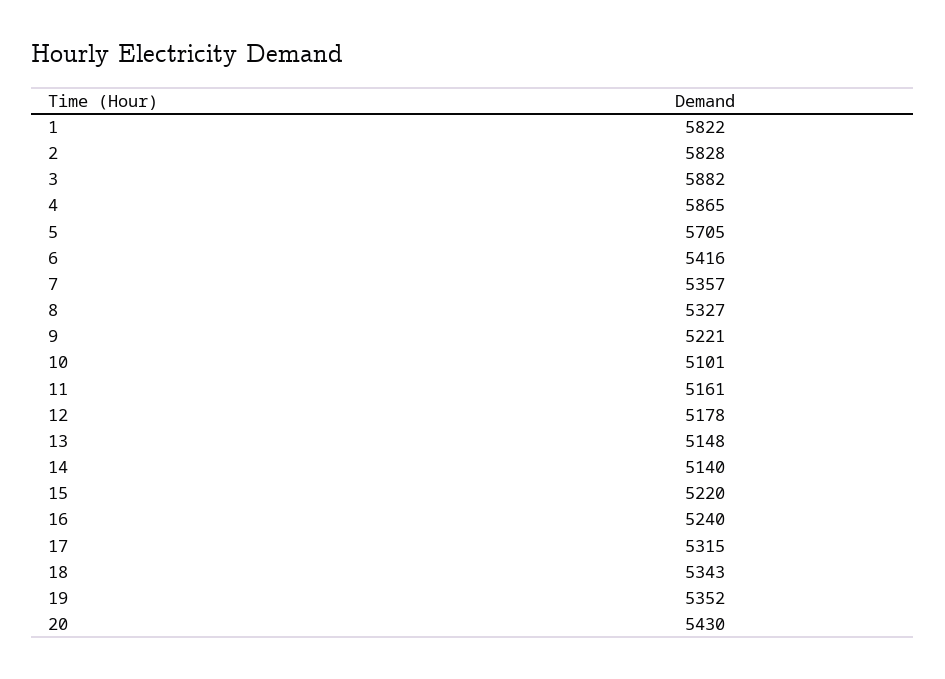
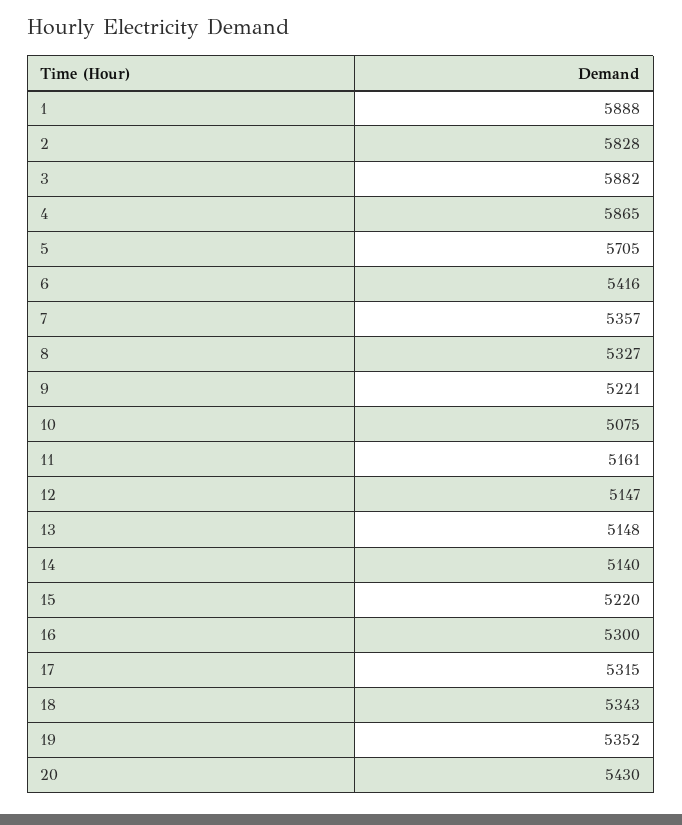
  {
-   "1": 5822,
+   "1": 5888,
    "2": 5828,
    "3": 5882,
    "4": 5865,
    "5": 5705,
    "6": 5416,
    "7": 5357,
    "8": 5327,
    "9": 5221,
-   "10": 5101,
+   "10": 5075,
    "11": 5161,
-   "12": 5178,
+   "12": 5147,
    "13": 5148,
    "14": 5140,
    "15": 5220,
-   "16": 5240,
+   "16": 5300,
    "17": 5315,
    "18": 5343,
    "19": 5352,
    "20": 5430
  }

